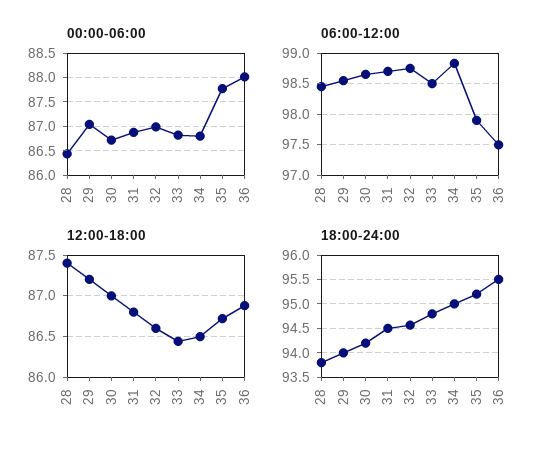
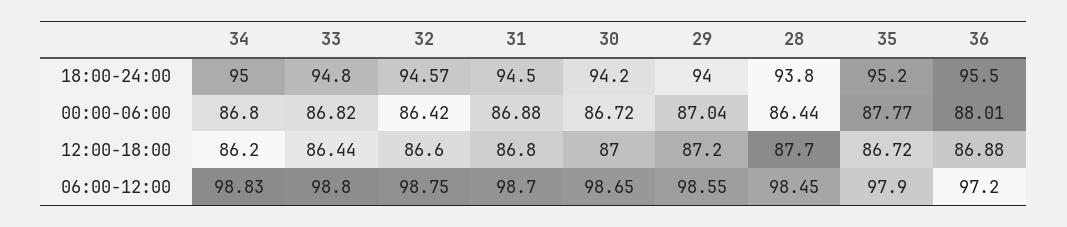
  {
    "00:00-06:00": {
      "28": 86.44,
      "29": 87.04,
      "30": 86.72,
      "31": 86.88,
-     "32": 87,
+     "32": 86.42,
      "33": 86.82,
      "34": 86.8,
      "35": 87.77,
      "36": 88.01
    },
    "06:00-12:00": {
      "28": 98.45,
      "29": 98.55,
      "30": 98.65,
      "31": 98.7,
      "32": 98.75,
-     "33": 98.5,
+     "33": 98.8,
      "34": 98.83,
      "35": 97.9,
-     "36": 97.5
+     "36": 97.2
    },
    "12:00-18:00": {
-     "28": 87.4,
+     "28": 87.7,
      "29": 87.2,
      "30": 87,
      "31": 86.8,
      "32": 86.6,
      "33": 86.44,
-     "34": 86.5,
+     "34": 86.2,
      "35": 86.72,
      "36": 86.88
    },
    "18:00-24:00": {
      "28": 93.8,
      "29": 94,
      "30": 94.2,
      "31": 94.5,
      "32": 94.57,
      "33": 94.8,
      "34": 95,
      "35": 95.2,
      "36": 95.5
    }
  }

